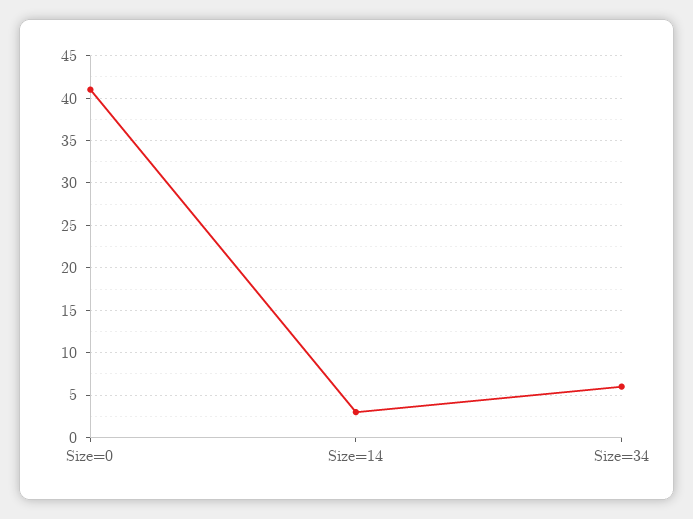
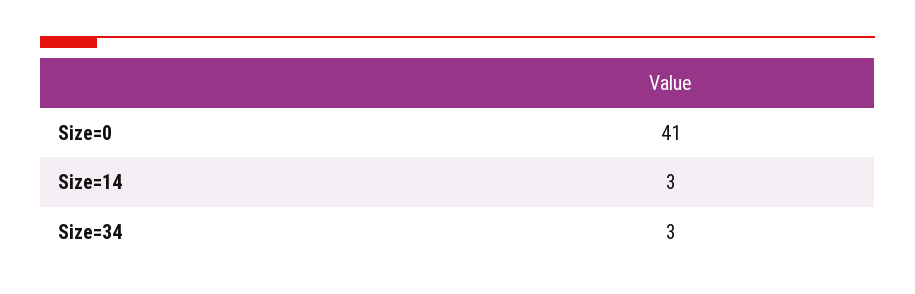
  {
    "Size=0": 41,
    "Size=14": 3,
-   "Size=34": 6
+   "Size=34": 3
  }

